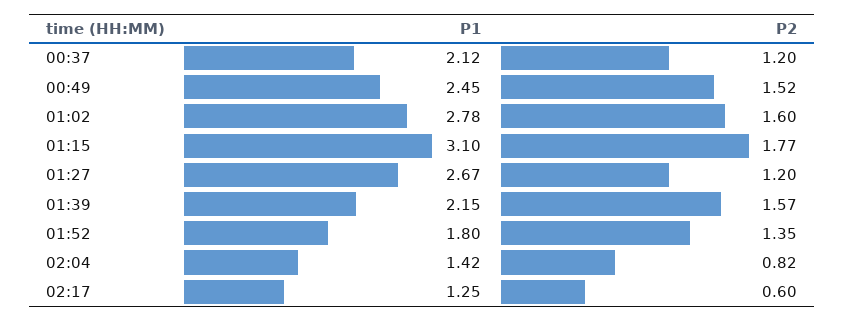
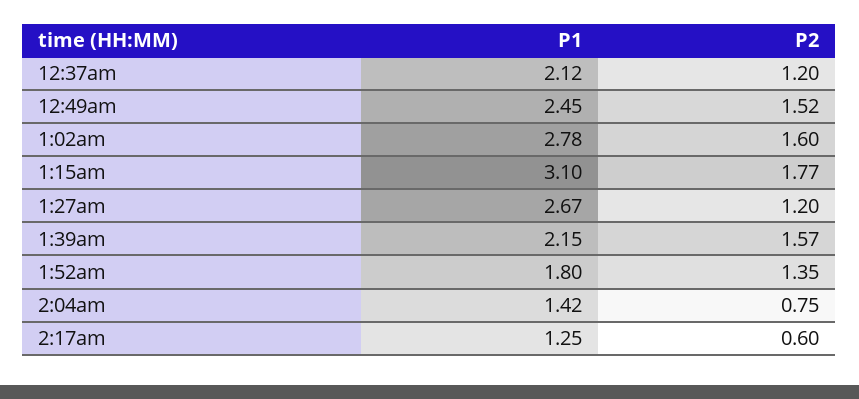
  {
    "P1": {
      "00:37": 2.12,
      "00:49": 2.45,
      "01:02": 2.78,
      "01:15": 3.1,
      "01:27": 2.67,
      "01:39": 2.15,
      "01:52": 1.8,
      "02:04": 1.42,
      "02:17": 1.25
    },
    "P2": {
      "00:37": 1.2,
      "00:49": 1.52,
      "01:02": 1.6,
      "01:15": 1.77,
      "01:27": 1.2,
      "01:39": 1.57,
      "01:52": 1.35,
-     "02:04": 0.82,
+     "02:04": 0.75,
      "02:17": 0.6
    }
  }

